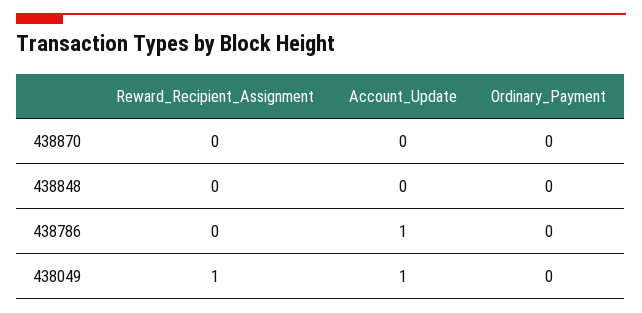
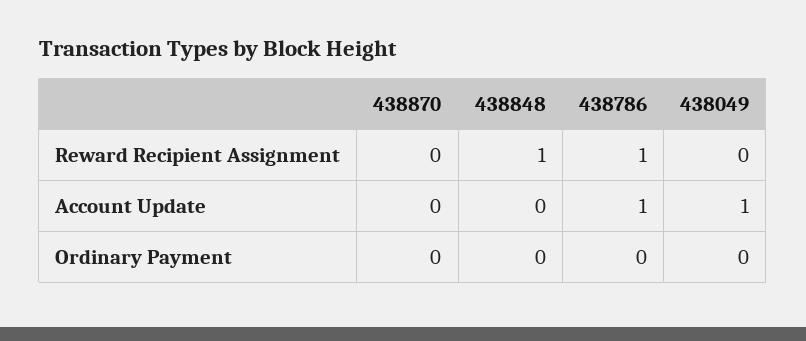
  {
    "Reward_Recipient_Assignment": {
      "438870": 0,
-     "438848": 0,
+     "438848": 1,
-     "438786": 0,
+     "438786": 1,
-     "438049": 1
+     "438049": 0
    },
    "Account_Update": {
      "438870": 0,
      "438848": 0,
      "438786": 1,
      "438049": 1
    },
    "Ordinary_Payment": {
      "438870": 0,
      "438848": 0,
      "438786": 0,
      "438049": 0
    }
  }

